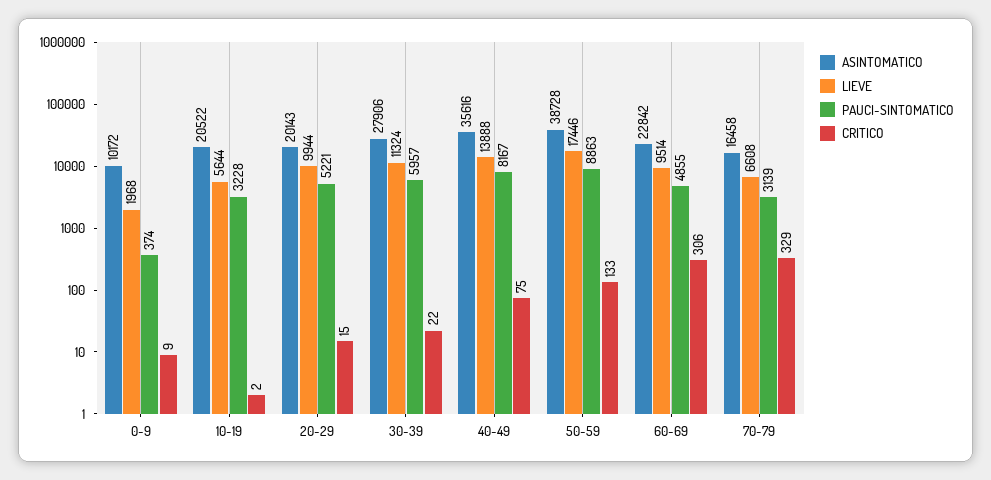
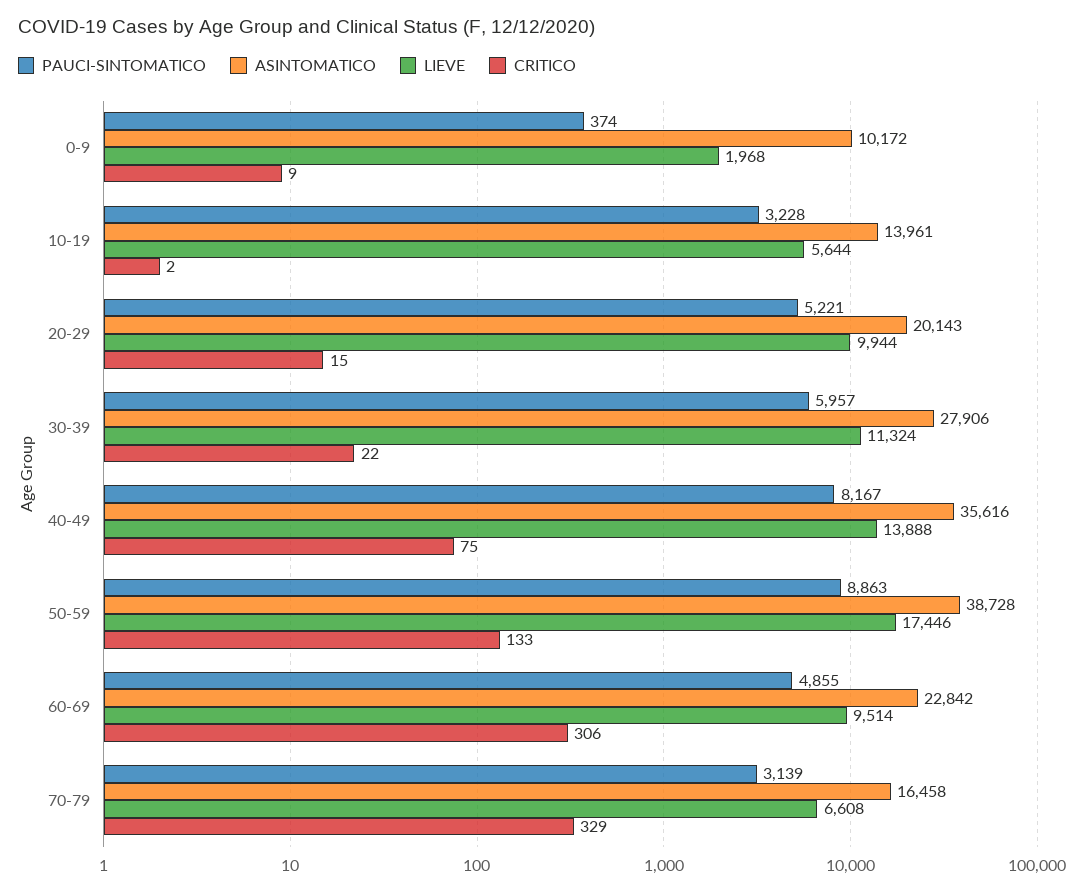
  {
    "ASINTOMATICO": {
      "0-9": 10172,
-     "10-19": 20522,
+     "10-19": 13961,
      "20-29": 20143,
      "30-39": 27906,
      "40-49": 35616,
      "50-59": 38728,
      "60-69": 22842,
      "70-79": 16458
    },
    "LIEVE": {
      "0-9": 1968,
      "10-19": 5644,
      "20-29": 9944,
      "30-39": 11324,
      "40-49": 13888,
      "50-59": 17446,
      "60-69": 9514,
      "70-79": 6608
    },
    "PAUCI-SINTOMATICO": {
      "0-9": 374,
      "10-19": 3228,
      "20-29": 5221,
      "30-39": 5957,
      "40-49": 8167,
      "50-59": 8863,
      "60-69": 4855,
      "70-79": 3139
    },
    "CRITICO": {
      "0-9": 9,
      "10-19": 2,
      "20-29": 15,
      "30-39": 22,
      "40-49": 75,
      "50-59": 133,
      "60-69": 306,
      "70-79": 329
    }
  }

